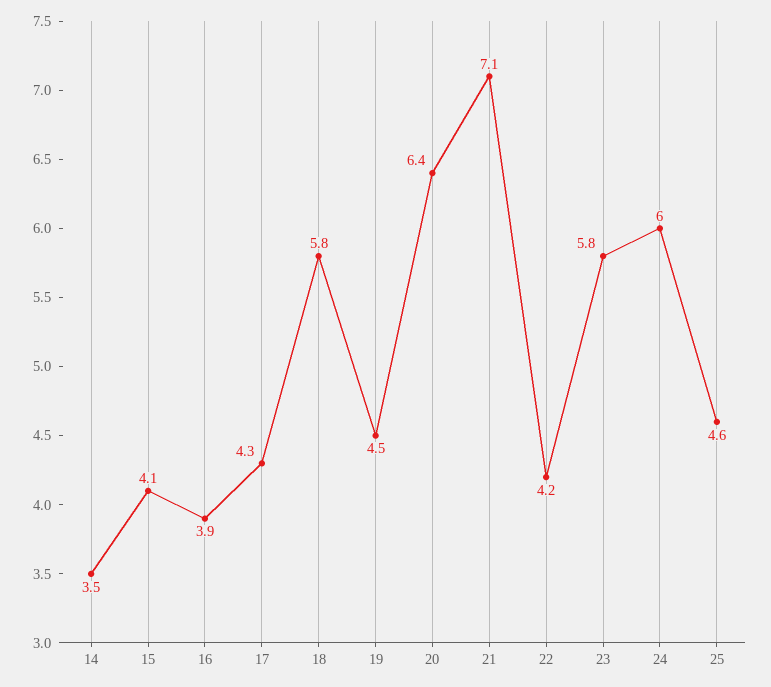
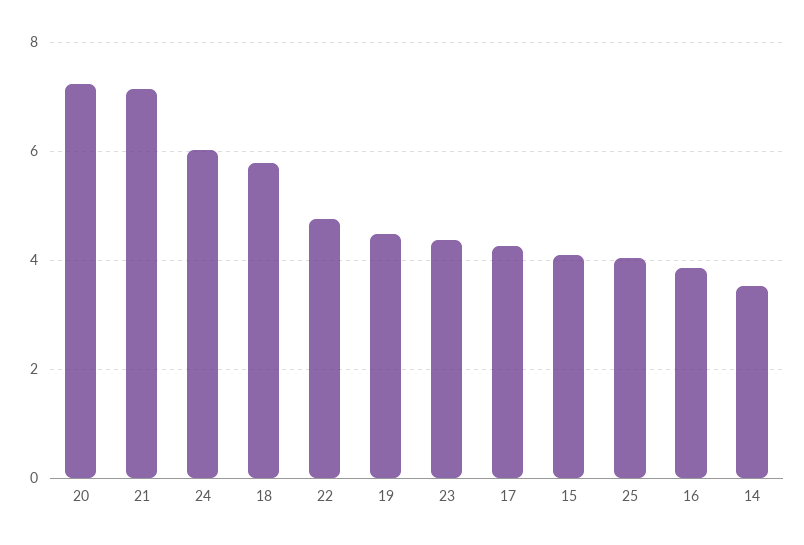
  {
    "14": 3.5,
    "15": 4.1,
    "16": 3.9,
    "17": 4.3,
    "18": 5.8,
    "19": 4.5,
-   "20": 6.4,
+   "20": 7.2,
    "21": 7.1,
-   "22": 4.2,
+   "22": 4.8,
-   "23": 5.8,
+   "23": 4.4,
    "24": 6,
-   "25": 4.6
+   "25": 4
  }

